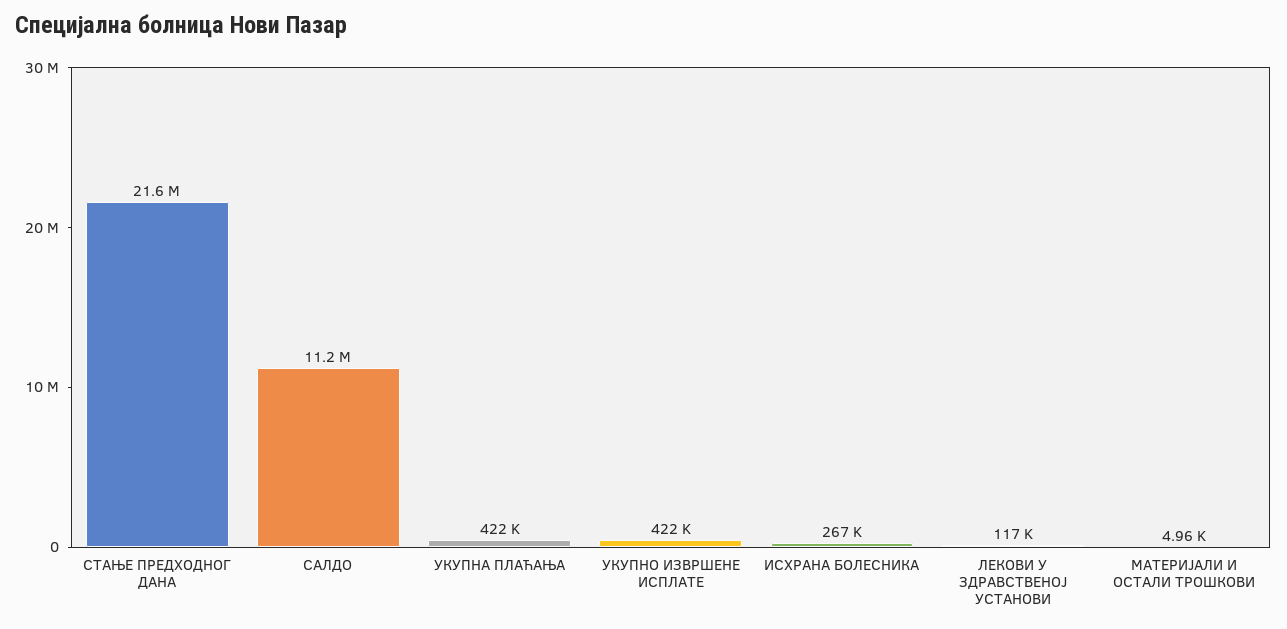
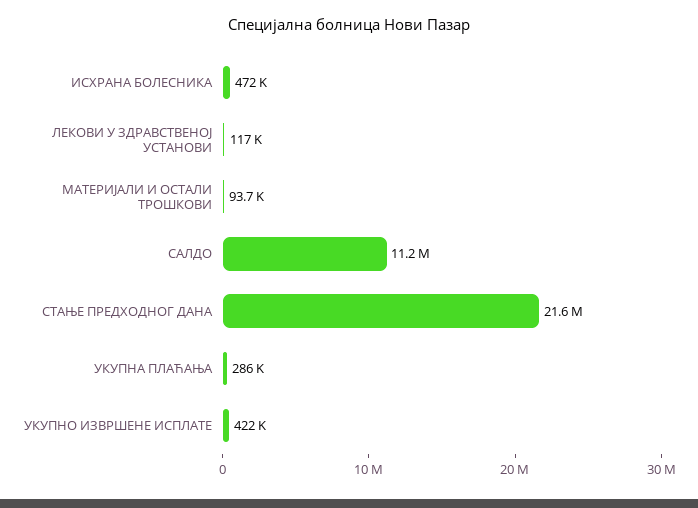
  {
    "СТАЊЕ ПРЕДХОДНОГ ДАНА": 21600000,
    "САЛДО": 11200000,
-   "УКУПНА ПЛАЋАЊА": 422000,
+   "УКУПНА ПЛАЋАЊА": 286000,
    "УКУПНО ИЗВРШЕНЕ ИСПЛАТЕ": 422000,
-   "ИСХРАНА БОЛЕСНИКА": 267000,
+   "ИСХРАНА БОЛЕСНИКА": 472000,
    "ЛЕКОВИ У ЗДРАВСТВЕНОЈ УСТАНОВИ": 117000,
-   "МАТЕРИЈАЛИ И ОСТАЛИ ТРОШКОВИ": 4960
+   "МАТЕРИЈАЛИ И ОСТАЛИ ТРОШКОВИ": 93700
  }

